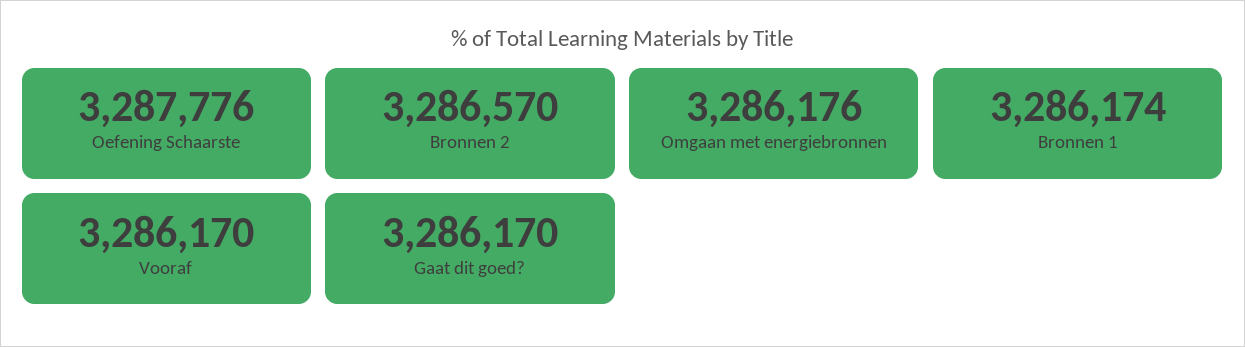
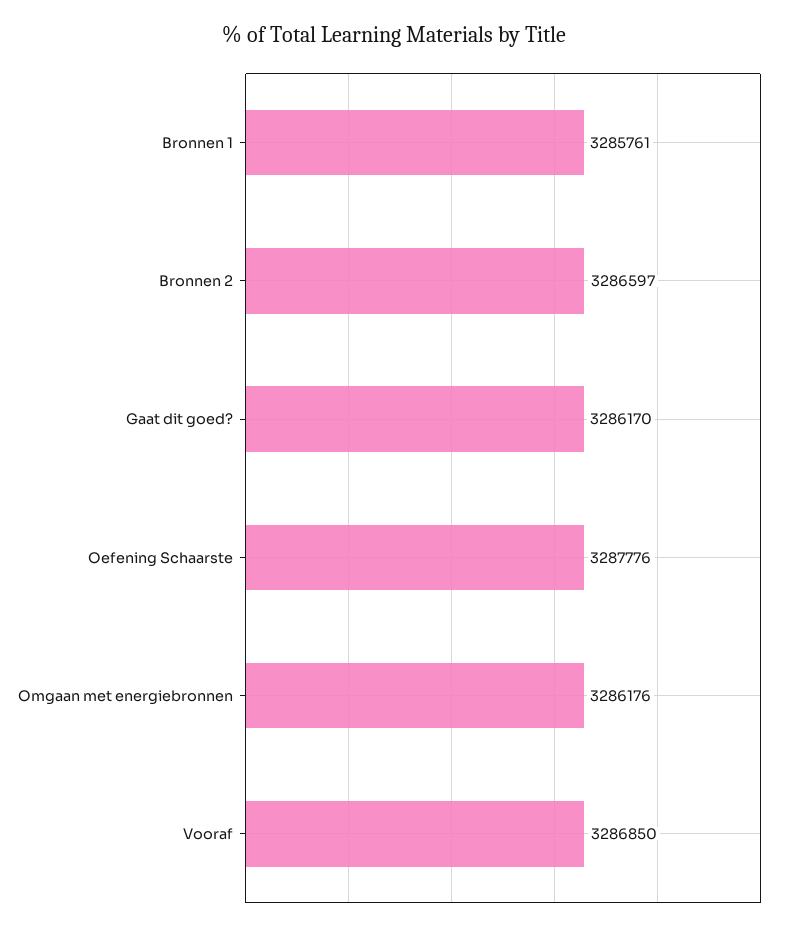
  {
    "Oefening Schaarste": 3287776,
-   "Bronnen 2": 3286570,
+   "Bronnen 2": 3286597,
    "Omgaan met energiebronnen": 3286176,
-   "Bronnen 1": 3286174,
+   "Bronnen 1": 3285761,
-   "Vooraf": 3286170,
+   "Vooraf": 3286850,
    "Gaat dit goed?": 3286170
  }

